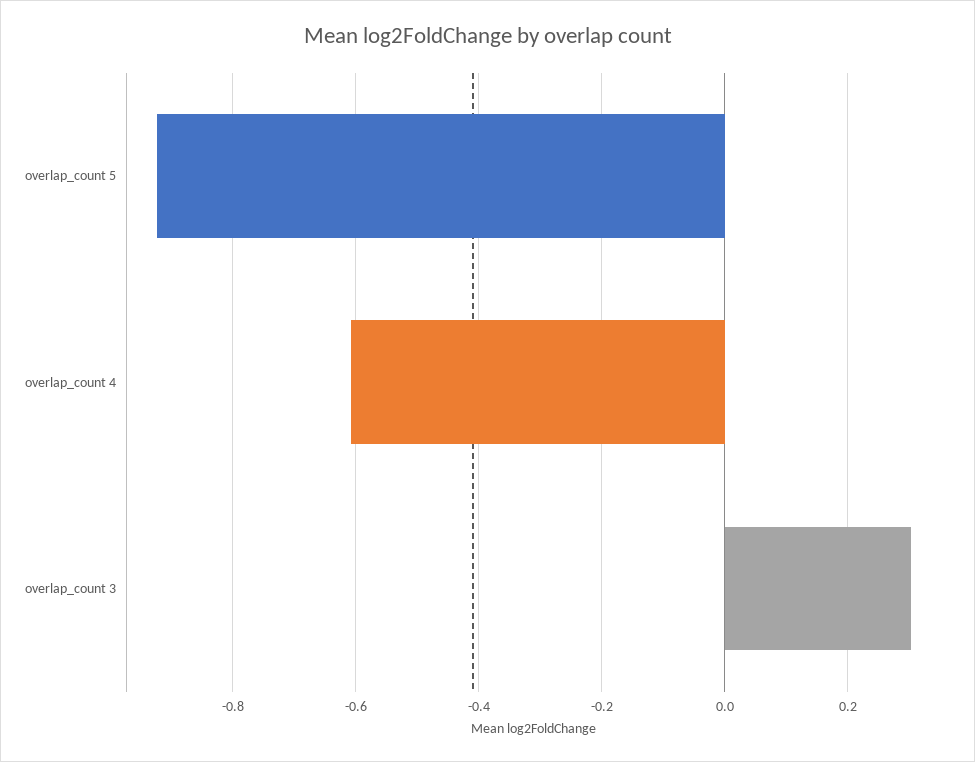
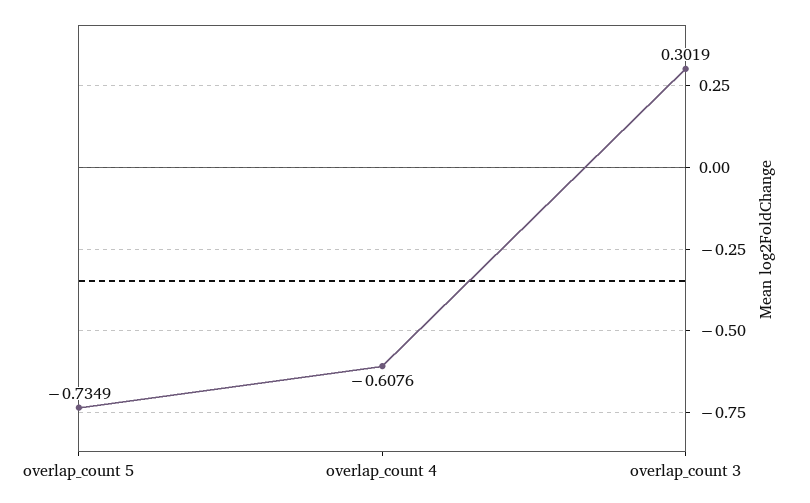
  {
-   "overlap_count 5": -0.92,
+   "overlap_count 5": -0.7349,
    "overlap_count 4": -0.6076,
    "overlap_count 3": 0.3019
  }

